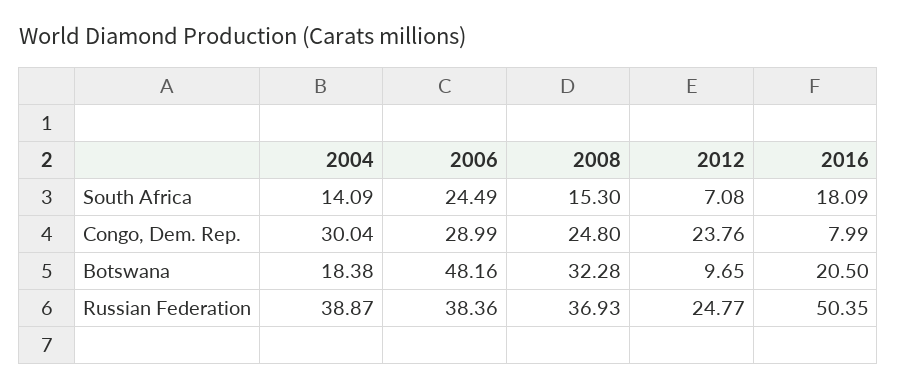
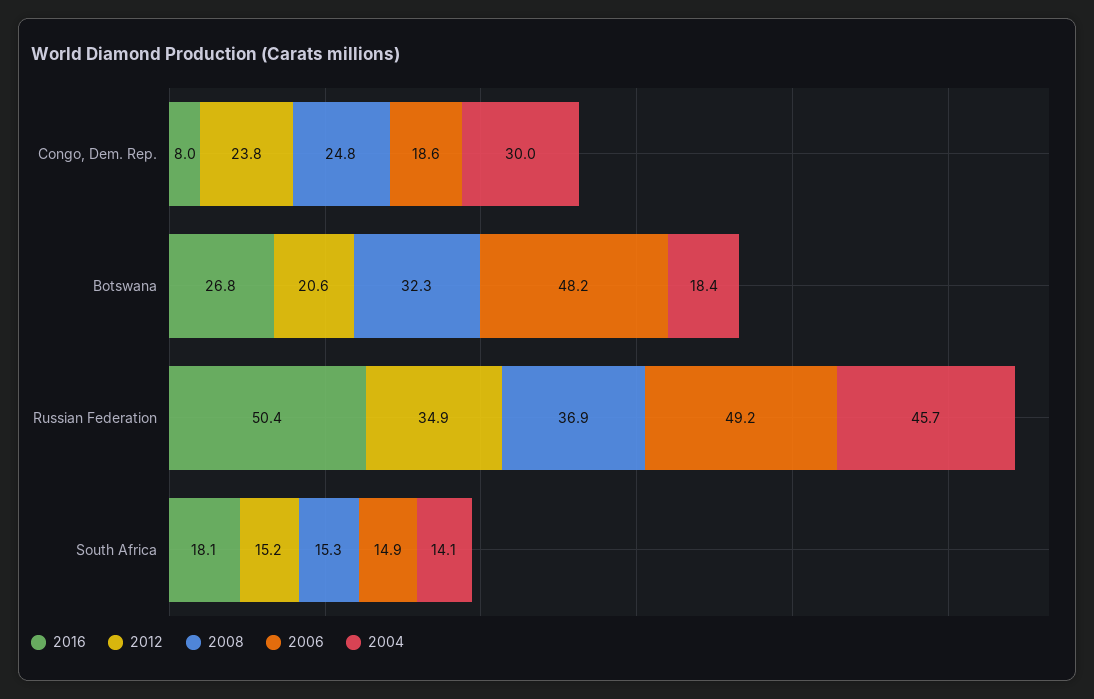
  {
    "2004": {
      "South Africa": 14.09,
      "Congo, Dem. Rep.": 30.04,
      "Botswana": 18.38,
-     "Russian Federation": 38.87
+     "Russian Federation": 45.7
    },
    "2006": {
-     "South Africa": 24.49,
+     "South Africa": 14.9,
-     "Congo, Dem. Rep.": 28.99,
+     "Congo, Dem. Rep.": 18.6,
      "Botswana": 48.16,
-     "Russian Federation": 38.36
+     "Russian Federation": 49.2
    },
    "2008": {
      "South Africa": 15.3,
      "Congo, Dem. Rep.": 24.8,
      "Botswana": 32.28,
      "Russian Federation": 36.93
    },
    "2012": {
-     "South Africa": 7.08,
+     "South Africa": 15.2,
      "Congo, Dem. Rep.": 23.76,
-     "Botswana": 9.65,
+     "Botswana": 20.6,
-     "Russian Federation": 24.77
+     "Russian Federation": 34.9
    },
    "2016": {
      "South Africa": 18.09,
      "Congo, Dem. Rep.": 7.99,
-     "Botswana": 20.5,
+     "Botswana": 26.8,
      "Russian Federation": 50.35
    }
  }

